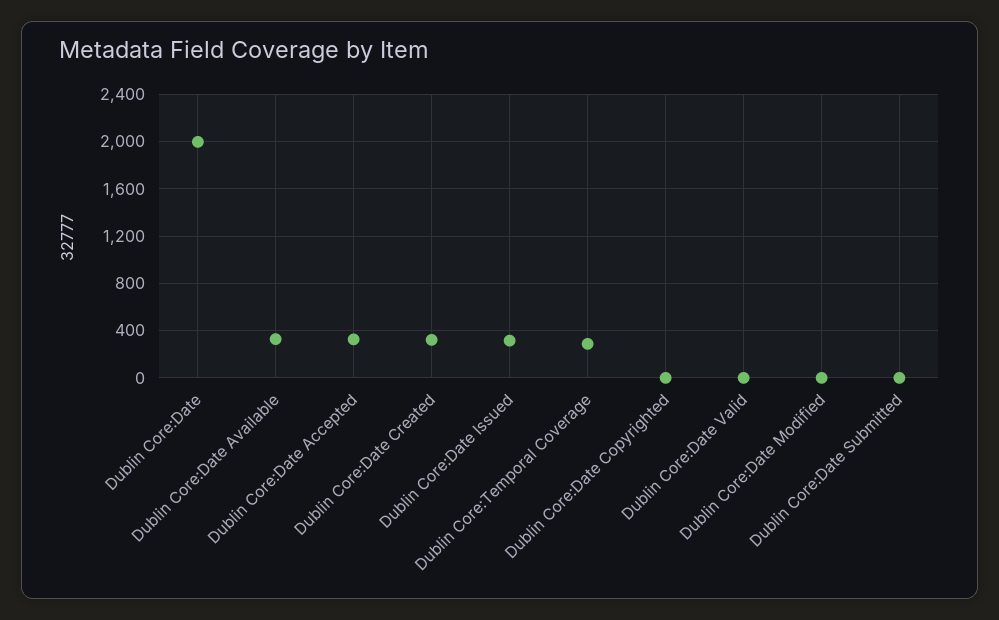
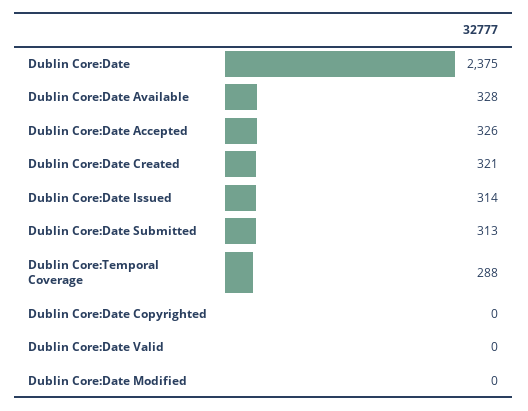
  {
-   "Dublin Core:Date": 2000,
+   "Dublin Core:Date": 2375,
    "Dublin Core:Date Available": 328,
    "Dublin Core:Date Accepted": 326,
    "Dublin Core:Date Created": 321,
    "Dublin Core:Date Issued": 314,
    "Dublin Core:Temporal Coverage": 288,
    "Dublin Core:Date Copyrighted": 0,
    "Dublin Core:Date Valid": 0,
    "Dublin Core:Date Modified": 0,
-   "Dublin Core:Date Submitted": 0
+   "Dublin Core:Date Submitted": 313
  }

